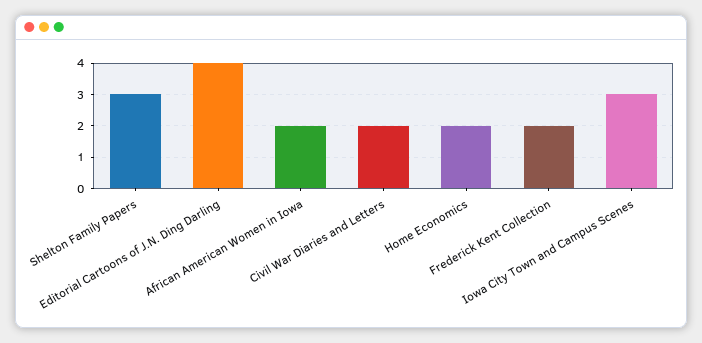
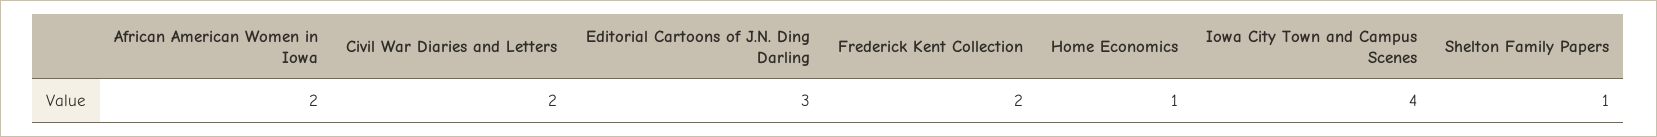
  {
-   "Shelton Family Papers": 3,
+   "Shelton Family Papers": 1,
-   "Editorial Cartoons of J.N. Ding Darling": 4,
+   "Editorial Cartoons of J.N. Ding Darling": 3,
    "African American Women in Iowa": 2,
    "Civil War Diaries and Letters": 2,
-   "Home Economics": 2,
+   "Home Economics": 1,
    "Frederick Kent Collection": 2,
-   "Iowa City Town and Campus Scenes": 3
+   "Iowa City Town and Campus Scenes": 4
  }

